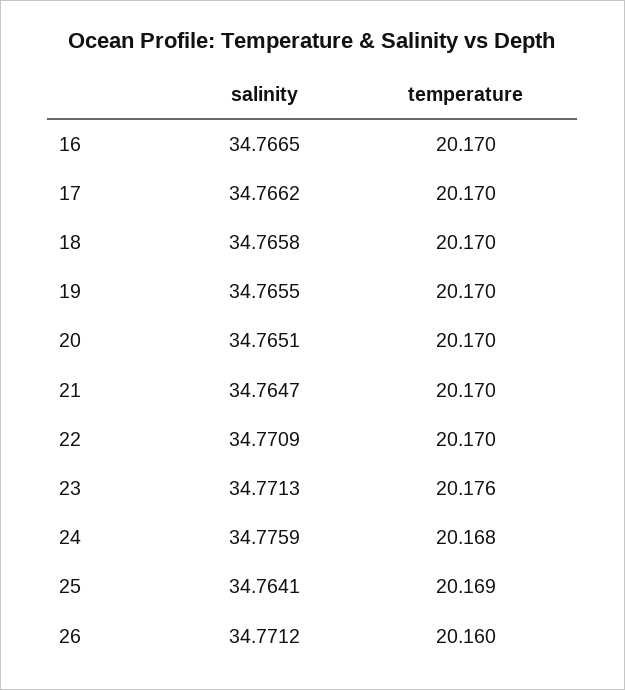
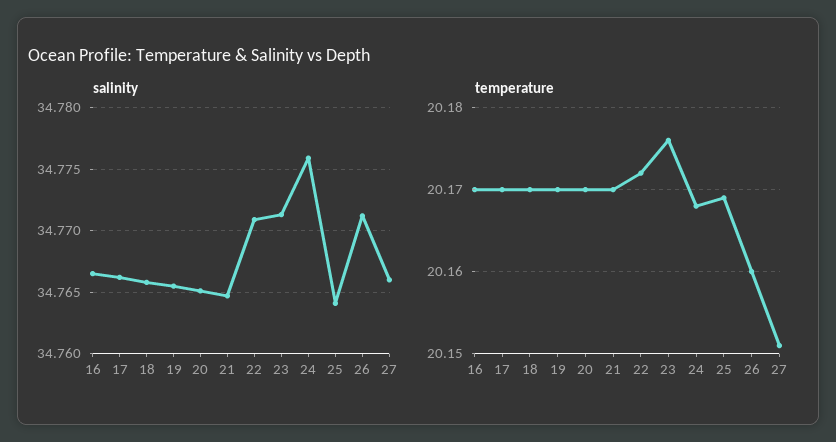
  {
    "salinity": {
      "16": 34.7665,
      "17": 34.7662,
      "18": 34.7658,
      "19": 34.7655,
      "20": 34.7651,
      "21": 34.7647,
      "22": 34.7709,
      "23": 34.7713,
      "24": 34.7759,
      "25": 34.7641,
-     "26": 34.7712
+     "26": 34.7712,
+     "27": 34.766
    },
    "temperature": {
      "16": 20.17,
      "17": 20.17,
      "18": 20.17,
      "19": 20.17,
      "20": 20.17,
      "21": 20.17,
-     "22": 20.17,
+     "22": 20.172,
      "23": 20.176,
      "24": 20.168,
      "25": 20.169,
-     "26": 20.16
+     "26": 20.16,
+     "27": 20.151
    }
  }

